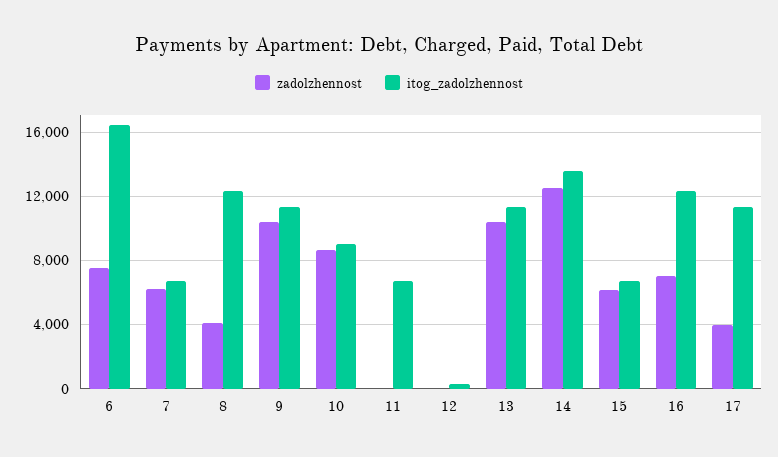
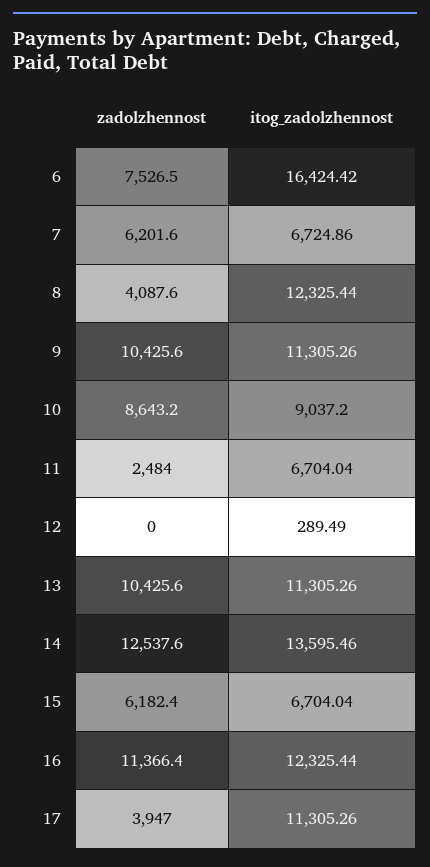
  {
    "zadolzhennost": {
      "6": 7526.5,
      "7": 6201.6,
      "8": 4087.6,
      "9": 10425.6,
      "10": 8643.2,
-     "11": 0,
+     "11": 2484,
      "12": 0,
      "13": 10425.6,
      "14": 12537.6,
      "15": 6182.4,
-     "16": 7000,
+     "16": 11366.4,
      "17": 3947
    },
    "itog_zadolzhennost": {
      "6": 16424.42,
      "7": 6724.86,
      "8": 12325.44,
      "9": 11305.26,
      "10": 9037.2,
      "11": 6704.04,
      "12": 289.49,
      "13": 11305.26,
      "14": 13595.46,
      "15": 6704.04,
      "16": 12325.44,
      "17": 11305.26
    }
  }

